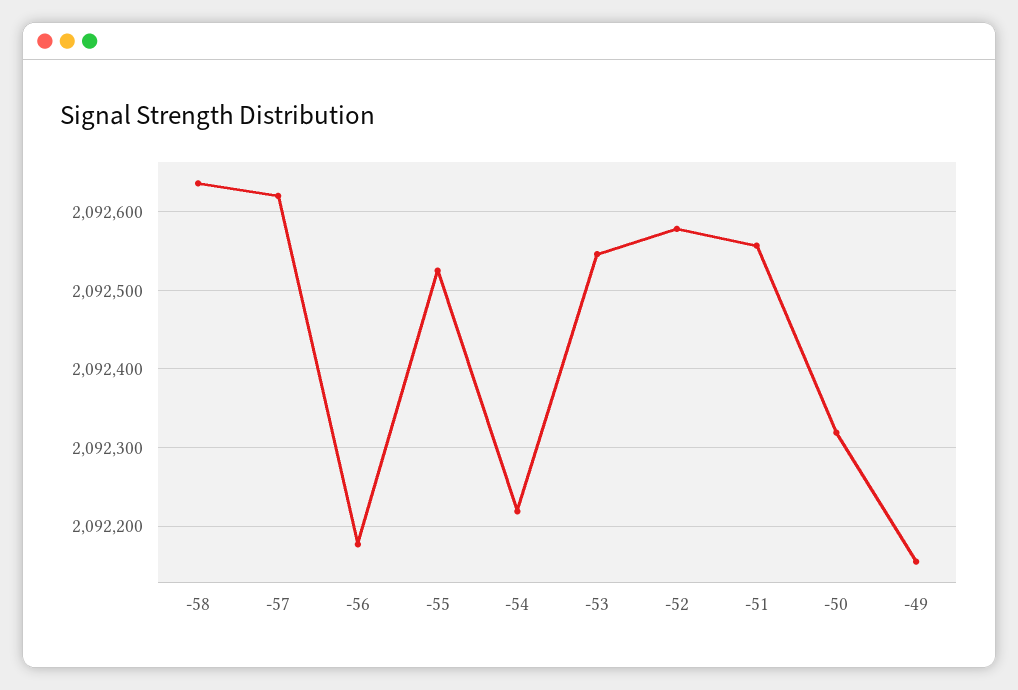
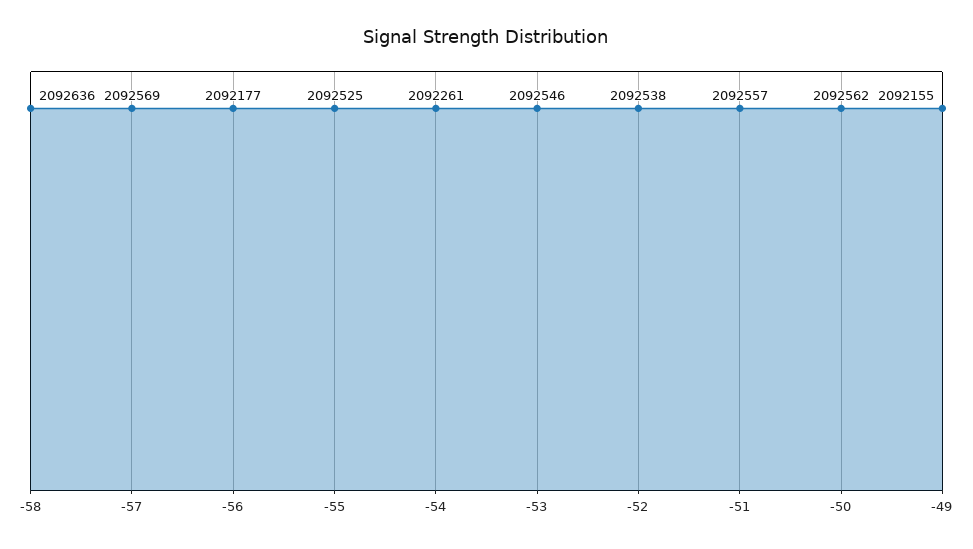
  {
    "-58": 2092636,
-   "-57": 2092620,
+   "-57": 2092569,
    "-56": 2092177,
    "-55": 2092525,
-   "-54": 2092220,
+   "-54": 2092261,
    "-53": 2092546,
-   "-52": 2092580,
+   "-52": 2092538,
    "-51": 2092557,
-   "-50": 2092320,
+   "-50": 2092562,
    "-49": 2092155
  }

